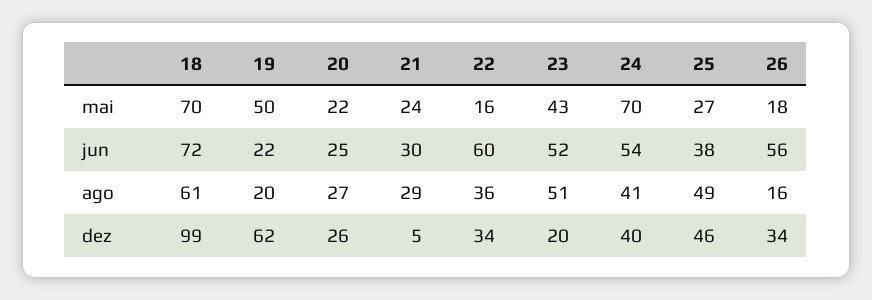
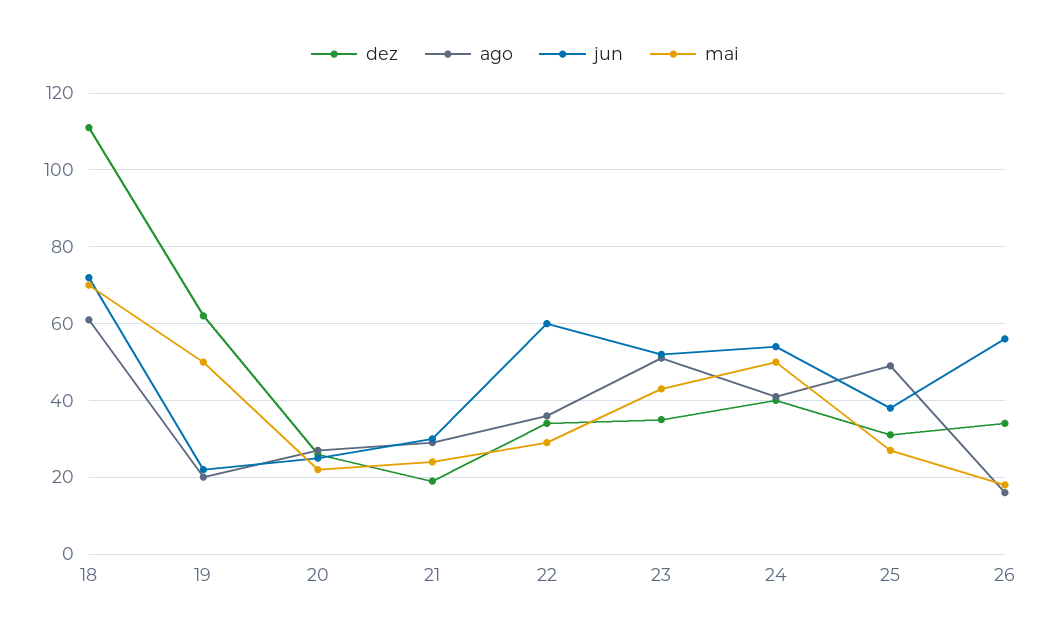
  {
    "mai": {
      "18": 70,
      "19": 50,
      "20": 22,
      "21": 24,
-     "22": 16,
+     "22": 30,
      "23": 43,
-     "24": 70,
+     "24": 50,
      "25": 27,
      "26": 18
    },
    "jun": {
      "18": 72,
      "19": 22,
      "20": 25,
      "21": 30,
      "22": 60,
      "23": 52,
      "24": 54,
      "25": 38,
      "26": 56
    },
    "ago": {
      "18": 61,
      "19": 20,
      "20": 27,
      "21": 29,
      "22": 36,
      "23": 51,
      "24": 41,
      "25": 49,
      "26": 16
    },
    "dez": {
-     "18": 99,
+     "18": 110,
      "19": 62,
      "20": 26,
-     "21": 5,
+     "21": 20,
      "22": 34,
-     "23": 20,
+     "23": 35,
      "24": 40,
-     "25": 46,
+     "25": 30,
      "26": 34
    }
  }

